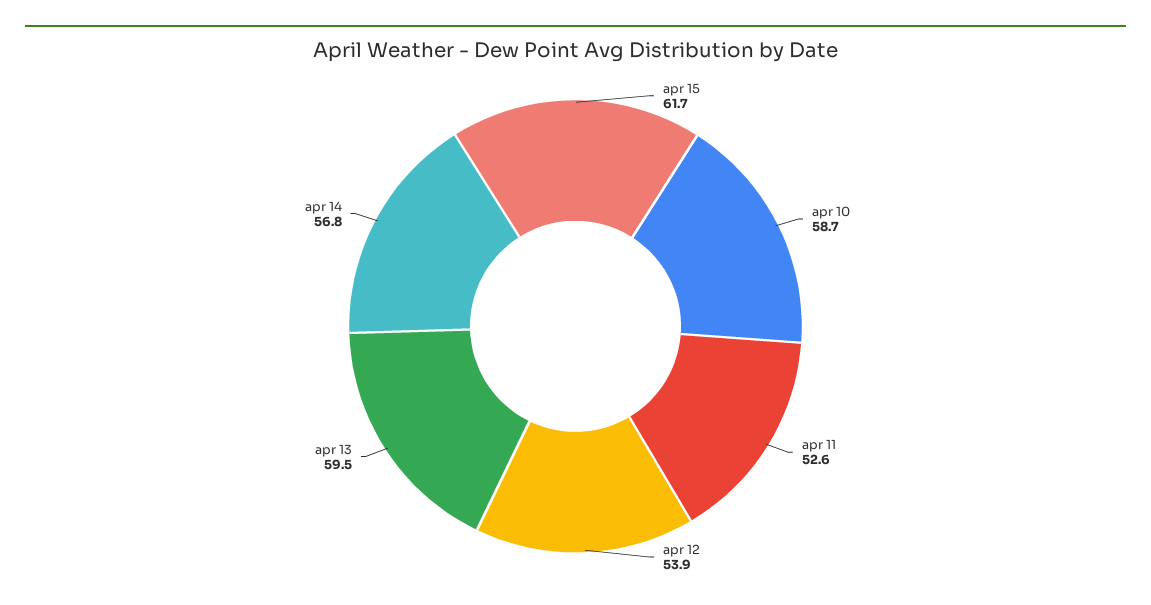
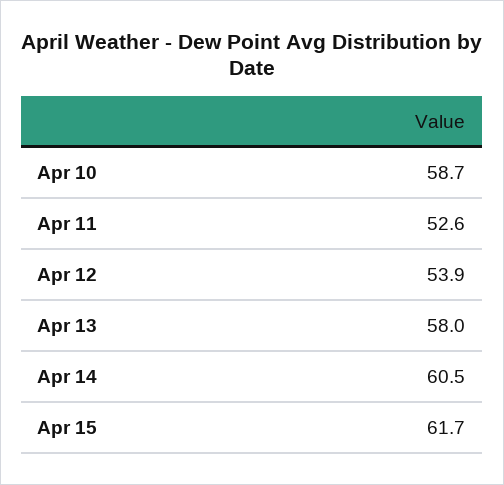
  {
    "apr 15": 61.7,
    "apr 10": 58.7,
    "apr 11": 52.6,
    "apr 12": 53.9,
-   "apr 13": 59.5,
+   "apr 13": 58,
-   "apr 14": 56.8
+   "apr 14": 60.5
  }

